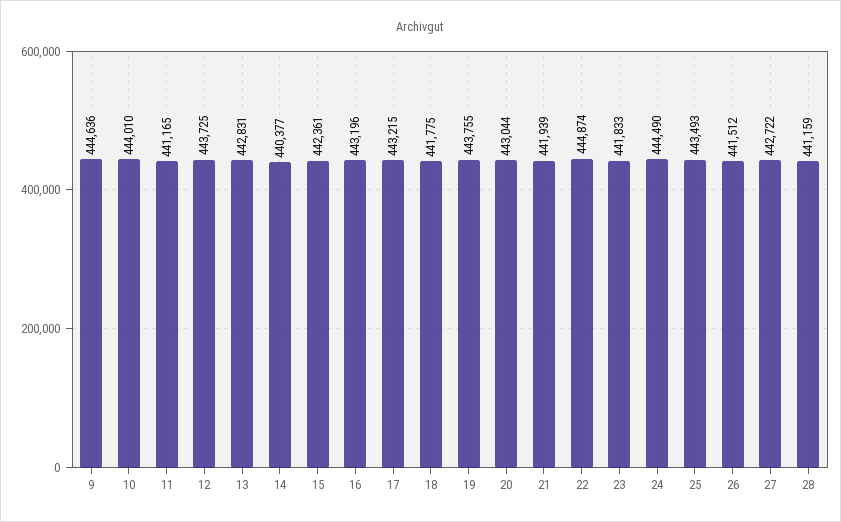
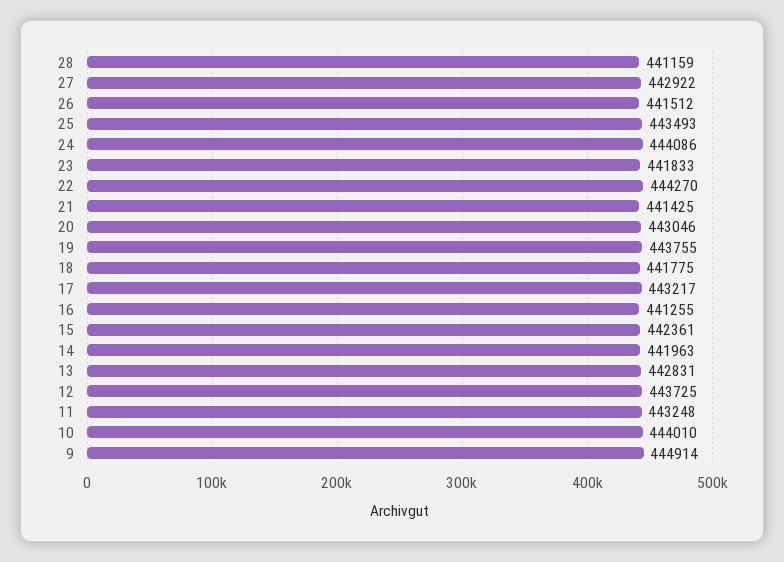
  {
-   "9": 444636,
+   "9": 444914,
    "10": 444010,
-   "11": 441165,
+   "11": 443248,
    "12": 443725,
    "13": 442831,
-   "14": 440377,
+   "14": 441963,
    "15": 442361,
-   "16": 443196,
+   "16": 441255,
-   "17": 443215,
+   "17": 443217,
    "18": 441775,
    "19": 443755,
-   "20": 443044,
+   "20": 443046,
-   "21": 441939,
+   "21": 441425,
-   "22": 444874,
+   "22": 444270,
    "23": 441833,
-   "24": 444490,
+   "24": 444086,
    "25": 443493,
    "26": 441512,
-   "27": 442722,
+   "27": 442922,
    "28": 441159
  }

